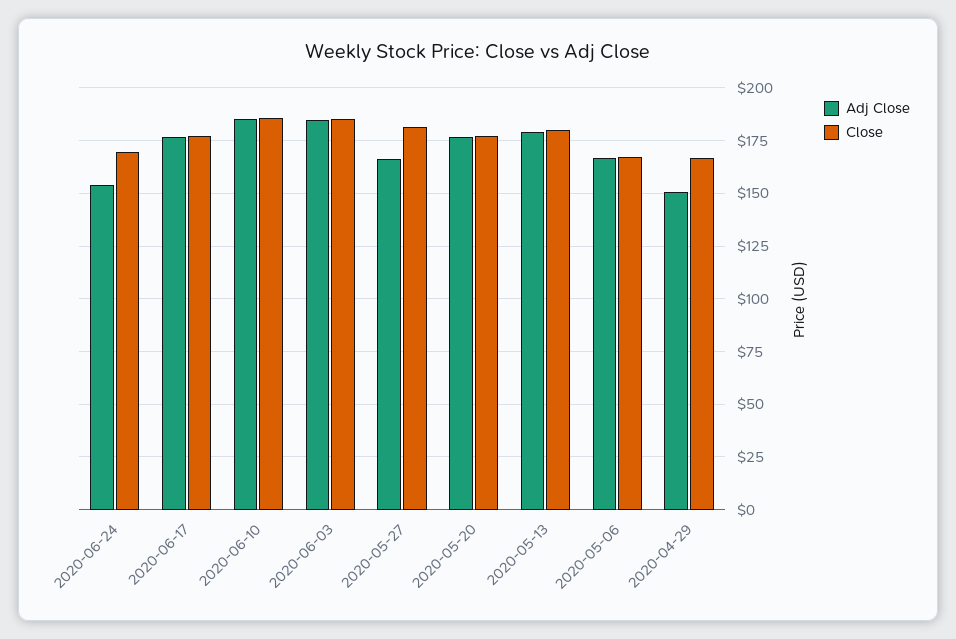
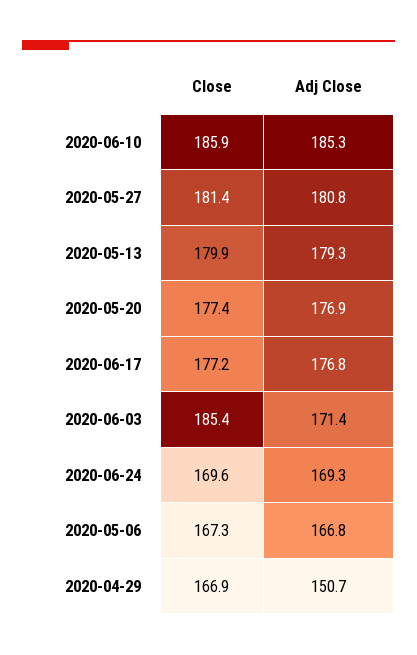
  {
    "Adj Close": {
-     "2020-06-24": 155,
+     "2020-06-24": 169.3,
      "2020-06-17": 176.8,
      "2020-06-10": 185.3,
-     "2020-06-03": 185,
+     "2020-06-03": 171.4,
-     "2020-05-27": 165,
+     "2020-05-27": 180.8,
      "2020-05-20": 176.9,
      "2020-05-13": 179.3,
      "2020-05-06": 166.8,
      "2020-04-29": 150.7
    },
    "Close": {
      "2020-06-24": 169.6,
      "2020-06-17": 177.2,
      "2020-06-10": 185.9,
      "2020-06-03": 185.4,
      "2020-05-27": 181.4,
      "2020-05-20": 177.4,
      "2020-05-13": 179.9,
      "2020-05-06": 167.3,
      "2020-04-29": 166.9
    }
  }

